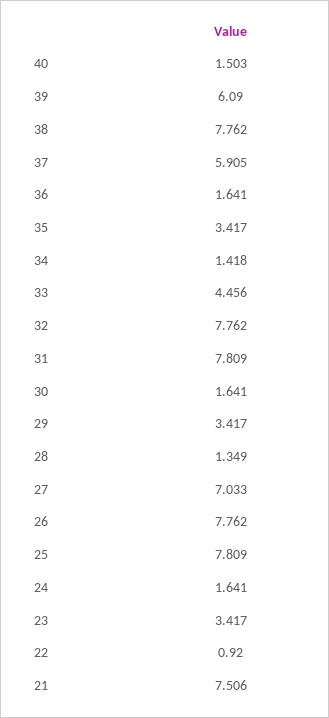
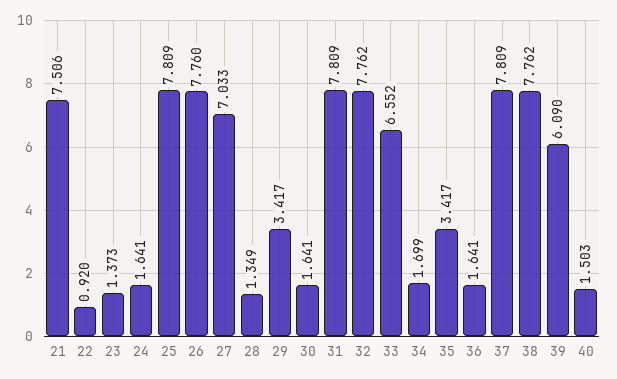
  {
    "40": 1.503,
    "39": 6.09,
    "38": 7.762,
-   "37": 5.905,
+   "37": 7.809,
    "36": 1.641,
    "35": 3.417,
-   "34": 1.418,
+   "34": 1.699,
-   "33": 4.456,
+   "33": 6.552,
    "32": 7.762,
    "31": 7.809,
    "30": 1.641,
    "29": 3.417,
    "28": 1.349,
    "27": 7.033,
-   "26": 7.762,
+   "26": 7.76,
    "25": 7.809,
    "24": 1.641,
-   "23": 3.417,
+   "23": 1.373,
    "22": 0.92,
    "21": 7.506
  }

